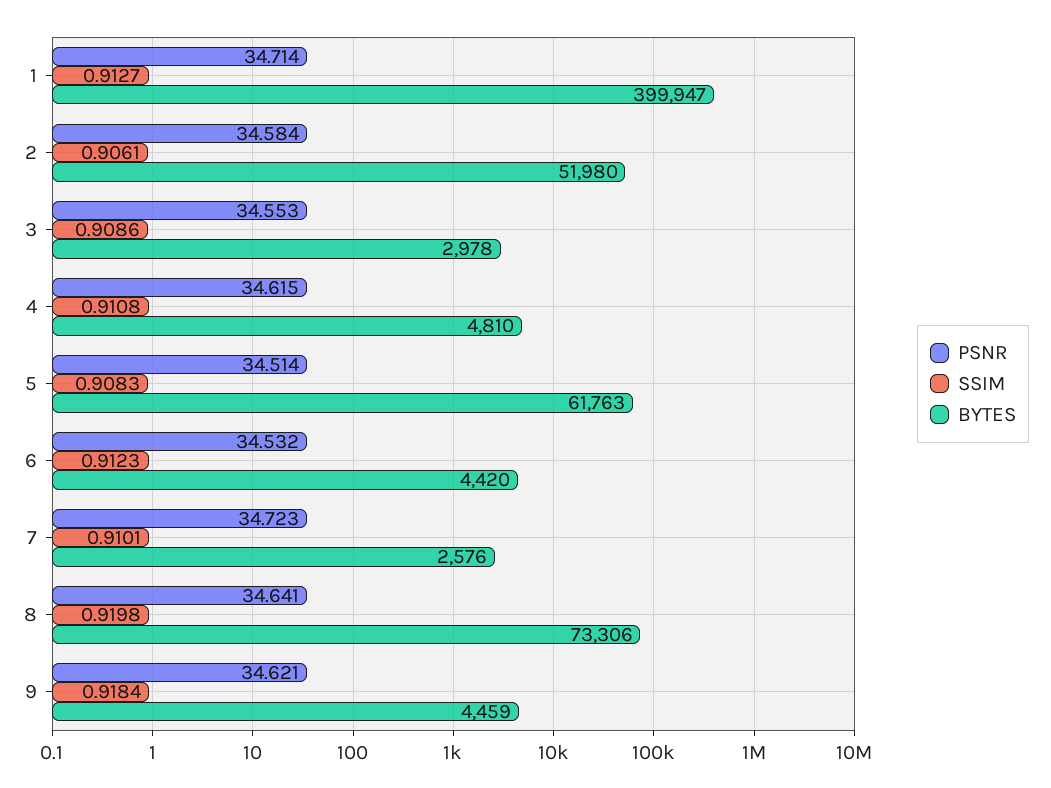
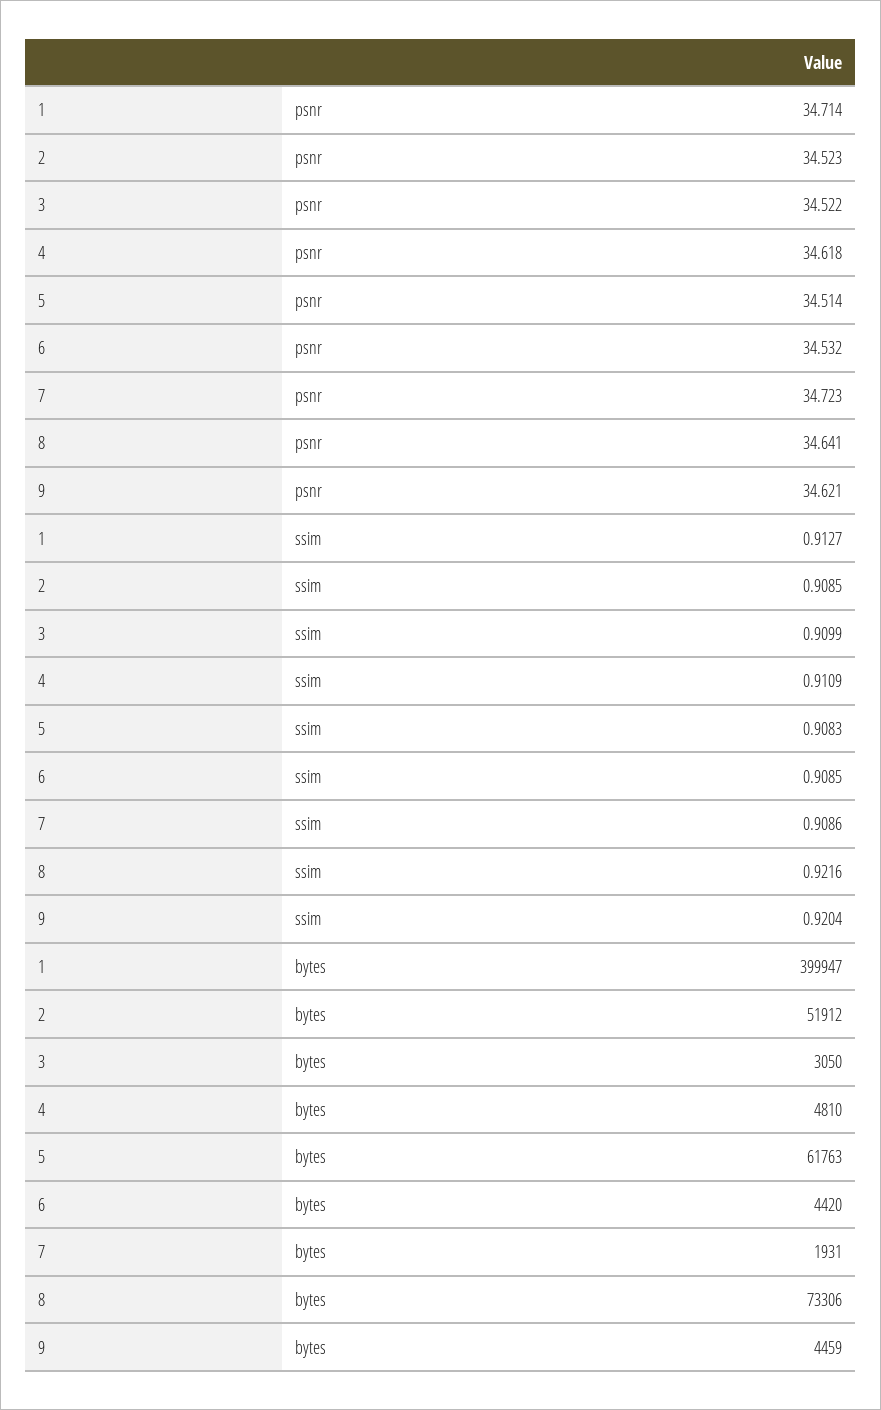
  {
    "PSNR": {
      "1": 34.714,
-     "2": 34.584,
+     "2": 34.523,
-     "3": 34.553,
+     "3": 34.522,
-     "4": 34.615,
+     "4": 34.618,
      "5": 34.514,
      "6": 34.532,
      "7": 34.723,
      "8": 34.641,
      "9": 34.621
    },
    "SSIM": {
      "1": 0.9127,
-     "2": 0.9061,
+     "2": 0.9085,
-     "3": 0.9086,
+     "3": 0.9099,
-     "4": 0.9108,
+     "4": 0.9109,
      "5": 0.9083,
-     "6": 0.9123,
+     "6": 0.9085,
-     "7": 0.9101,
+     "7": 0.9086,
-     "8": 0.9198,
+     "8": 0.9216,
-     "9": 0.9184
+     "9": 0.9204
    },
    "BYTES": {
      "1": 399947,
-     "2": 51980,
+     "2": 51912,
-     "3": 2978,
+     "3": 3050,
      "4": 4810,
      "5": 61763,
      "6": 4420,
-     "7": 2576,
+     "7": 1931,
      "8": 73306,
      "9": 4459
    }
  }

